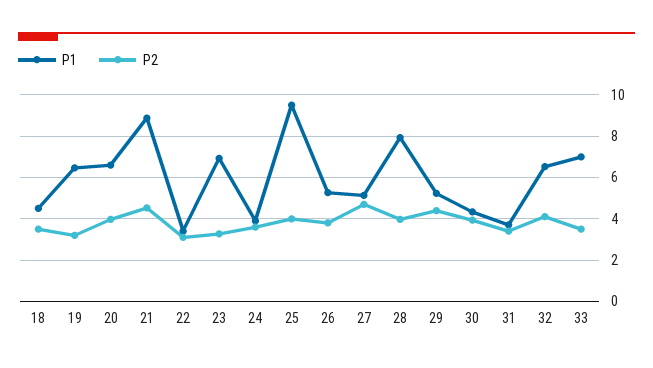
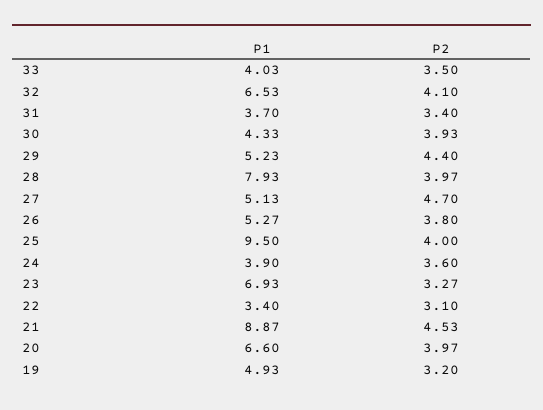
  {
    "P1": {
-     "18": 4.5,
-     "19": 6.5,
+     "19": 4.93,
      "20": 6.6,
      "21": 8.87,
      "22": 3.4,
      "23": 6.93,
      "24": 3.9,
      "25": 9.5,
      "26": 5.27,
      "27": 5.13,
      "28": 7.93,
      "29": 5.23,
      "30": 4.33,
      "31": 3.7,
      "32": 6.53,
-     "33": 7
+     "33": 4.03
    },
    "P2": {
-     "18": 3.5,
      "19": 3.2,
      "20": 3.97,
      "21": 4.53,
      "22": 3.1,
      "23": 3.27,
      "24": 3.6,
      "25": 4,
      "26": 3.8,
      "27": 4.7,
      "28": 3.97,
      "29": 4.4,
      "30": 3.93,
      "31": 3.4,
      "32": 4.1,
      "33": 3.5
    }
  }

